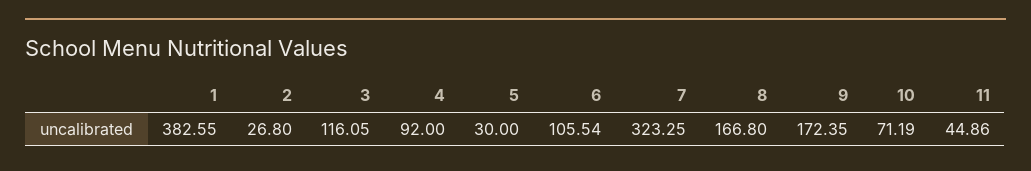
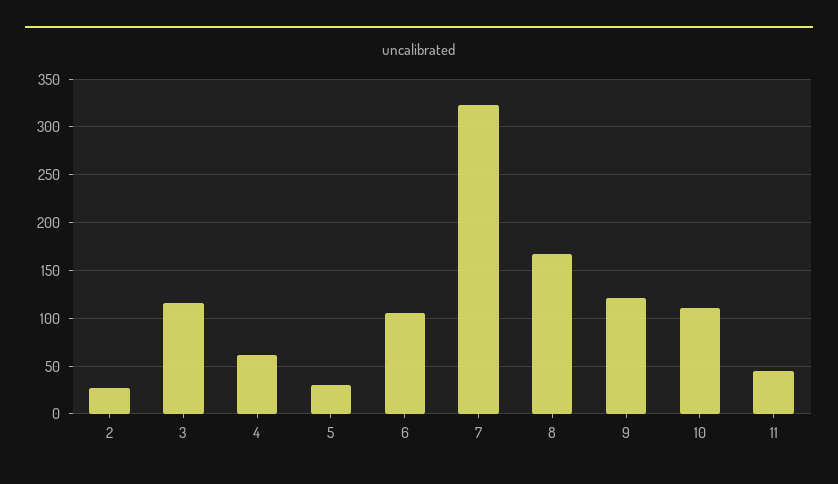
  {
-   "1": 382.55,
    "2": 26.8,
    "3": 116.05,
-   "4": 92,
+   "4": 60,
    "5": 30,
    "6": 105.54,
    "7": 323.25,
    "8": 166.8,
-   "9": 172.35,
+   "9": 120,
-   "10": 71.19,
+   "10": 110,
    "11": 44.86
  }

